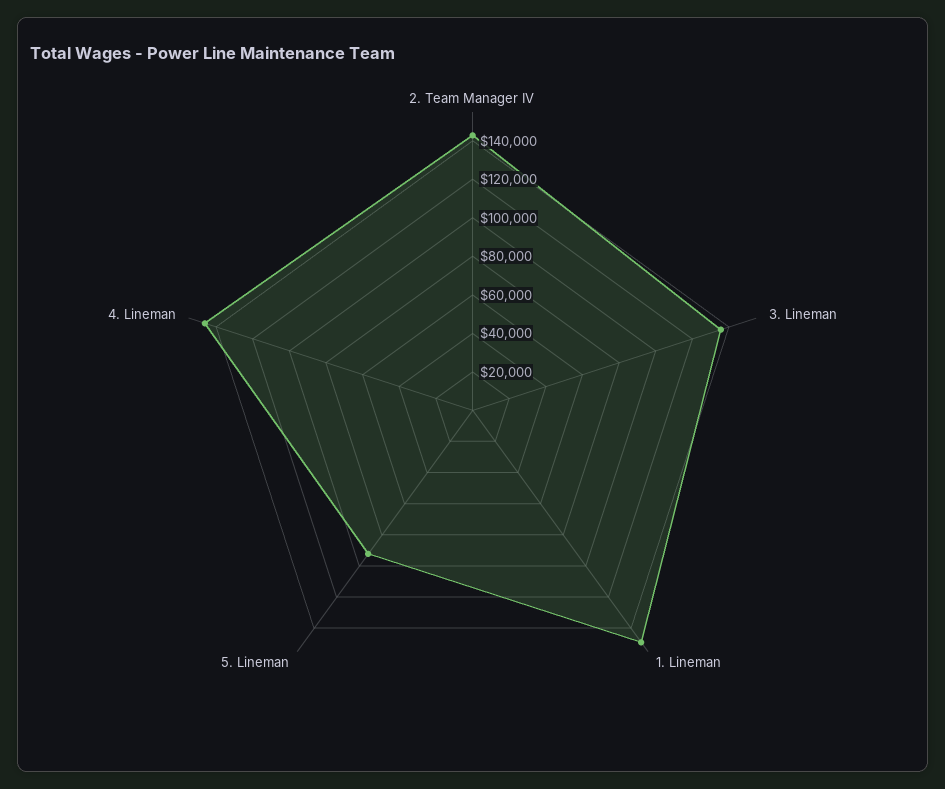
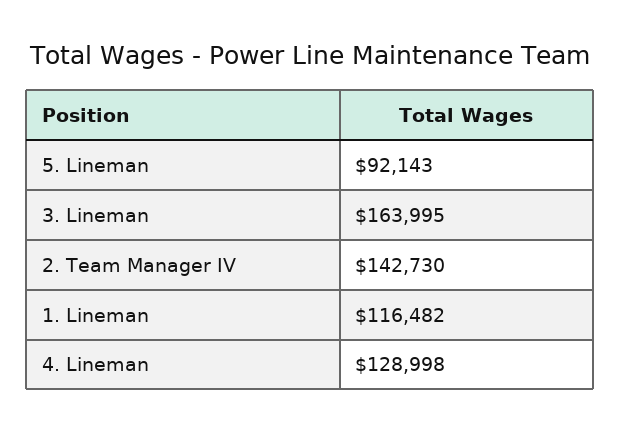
  {
    "2. Team Manager IV": 142730,
-   "3. Lineman": 135000,
+   "3. Lineman": 163995,
-   "1. Lineman": 150000,
+   "1. Lineman": 116482,
    "5. Lineman": 92143,
-   "4. Lineman": 145000
+   "4. Lineman": 128998
  }

